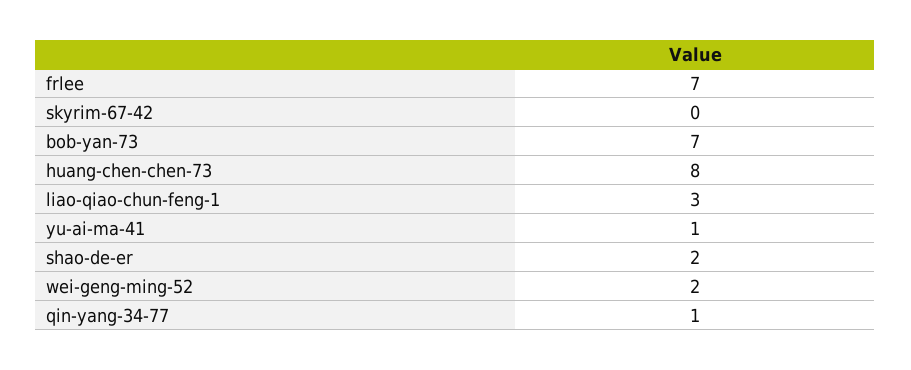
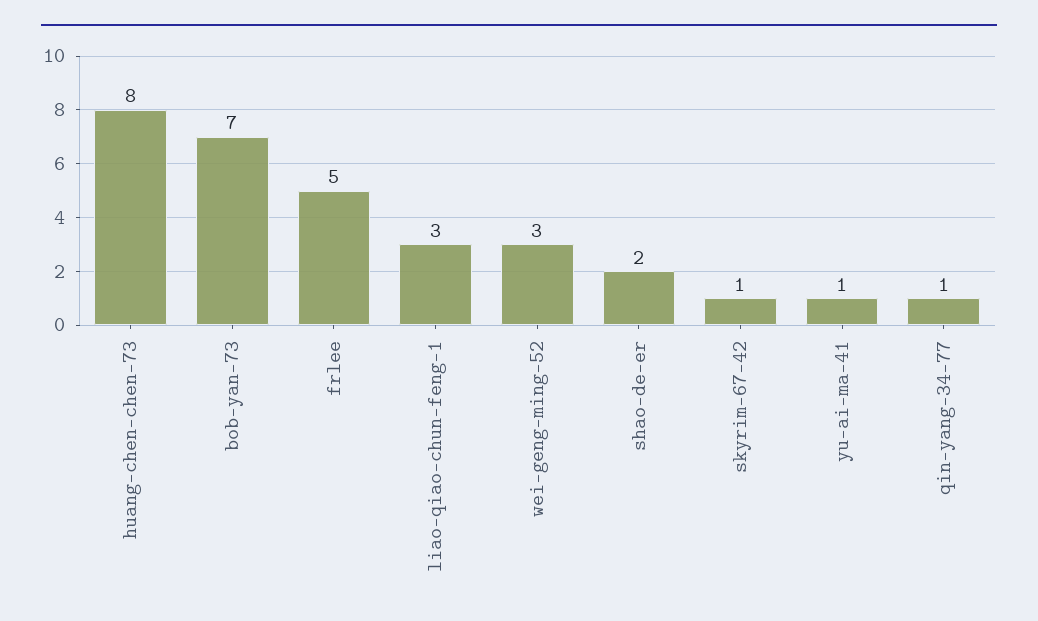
  {
-   "frlee": 7,
+   "frlee": 5,
-   "skyrim-67-42": 0,
+   "skyrim-67-42": 1,
    "bob-yan-73": 7,
    "huang-chen-chen-73": 8,
    "liao-qiao-chun-feng-1": 3,
    "yu-ai-ma-41": 1,
    "shao-de-er": 2,
-   "wei-geng-ming-52": 2,
+   "wei-geng-ming-52": 3,
    "qin-yang-34-77": 1
  }

